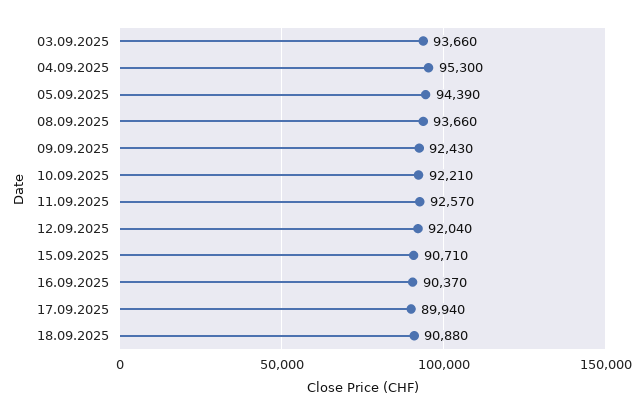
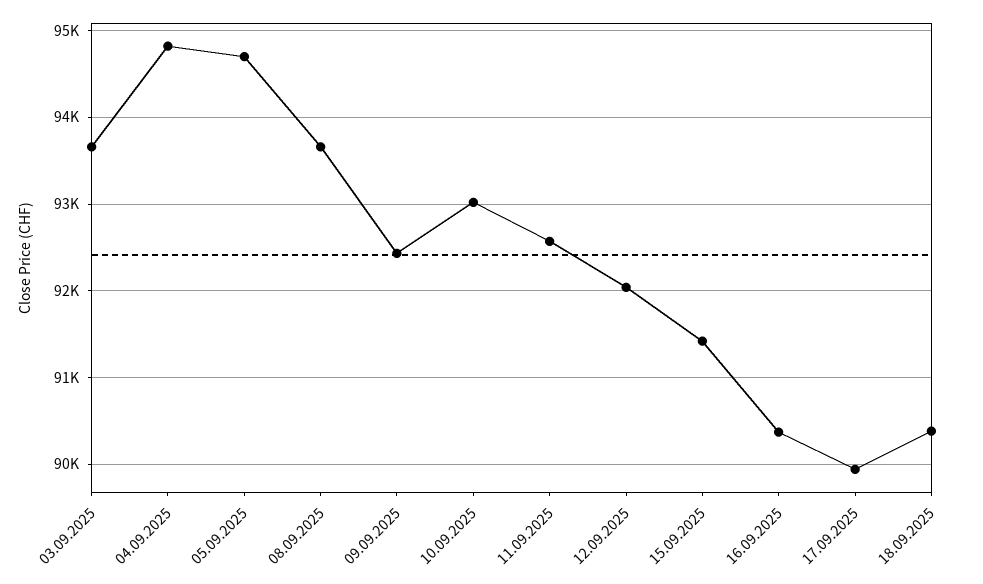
  {
    "03.09.2025": 93660,
-   "04.09.2025": 95300,
+   "04.09.2025": 94800,
-   "05.09.2025": 94390,
+   "05.09.2025": 94700,
    "08.09.2025": 93660,
    "09.09.2025": 92430,
-   "10.09.2025": 92210,
+   "10.09.2025": 93000,
    "11.09.2025": 92570,
    "12.09.2025": 92040,
-   "15.09.2025": 90710,
+   "15.09.2025": 91400,
    "16.09.2025": 90370,
    "17.09.2025": 89940,
-   "18.09.2025": 90880
+   "18.09.2025": 90400
  }

